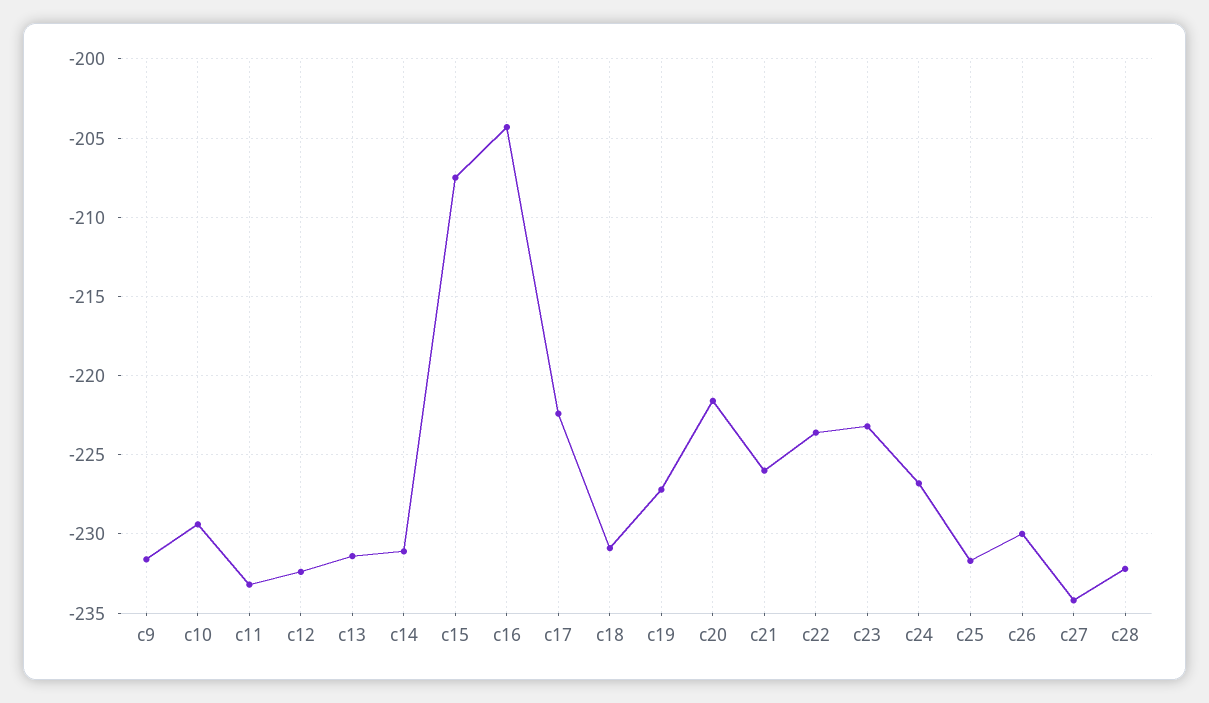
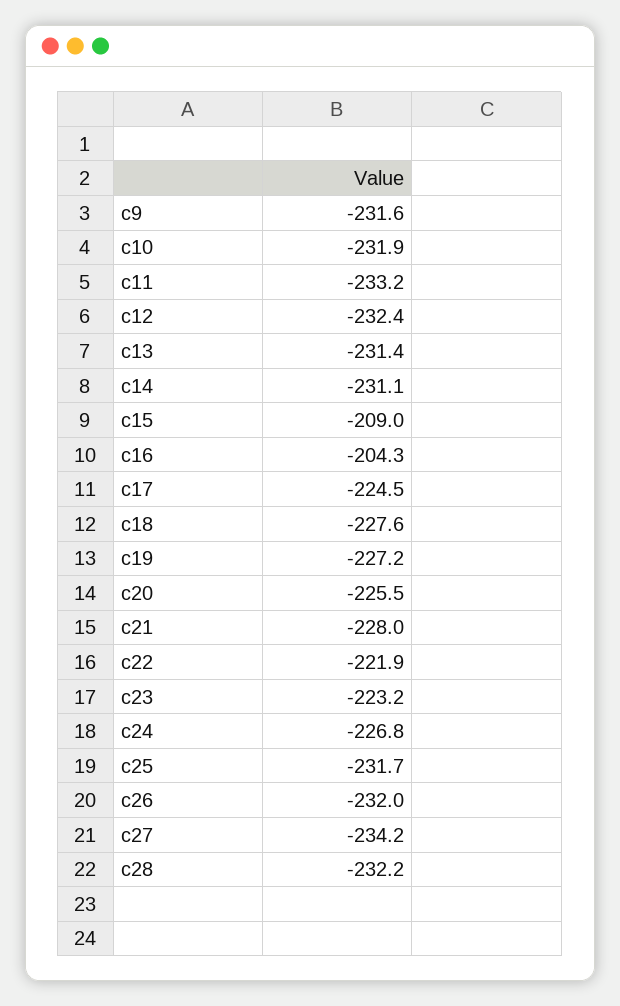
  {
    "c9": -231.6,
-   "c10": -229.5,
+   "c10": -231.9,
    "c11": -233.2,
    "c12": -232.4,
    "c13": -231.4,
    "c14": -231.1,
-   "c15": -207.5,
+   "c15": -209,
    "c16": -204.3,
-   "c17": -222.5,
+   "c17": -224.5,
-   "c18": -231,
+   "c18": -227.6,
    "c19": -227.2,
-   "c20": -221.5,
+   "c20": -225.5,
-   "c21": -226,
+   "c21": -228,
-   "c22": -223.5,
+   "c22": -221.9,
    "c23": -223.2,
    "c24": -226.8,
    "c25": -231.7,
-   "c26": -230,
+   "c26": -232,
    "c27": -234.2,
    "c28": -232.2
  }

